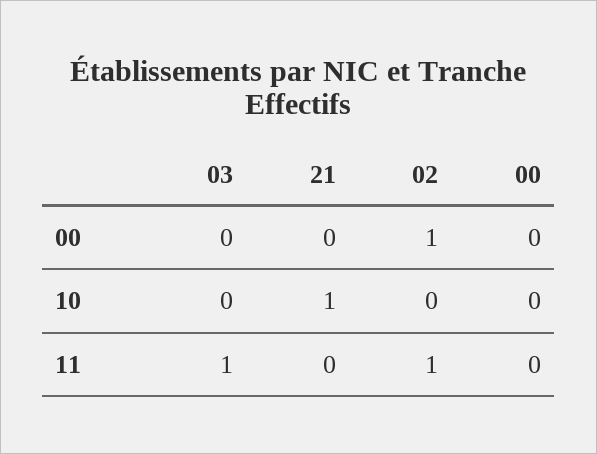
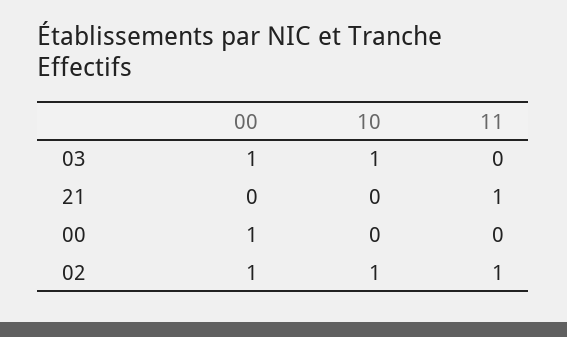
  {
    "03": {
-     "00": 0,
+     "00": 1,
-     "10": 0,
+     "10": 1,
-     "11": 1
+     "11": 0
    },
    "21": {
      "00": 0,
-     "10": 1,
+     "10": 0,
-     "11": 0
+     "11": 1
    },
    "02": {
      "00": 1,
-     "10": 0,
+     "10": 1,
      "11": 1
    },
    "00": {
-     "00": 0,
+     "00": 1,
      "10": 0,
      "11": 0
    }
  }

